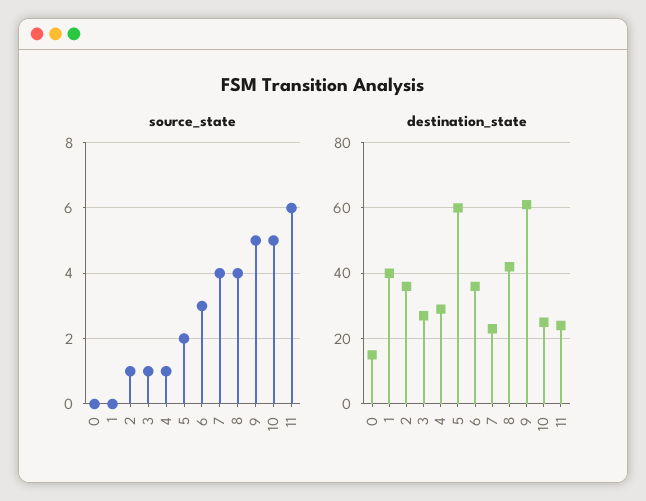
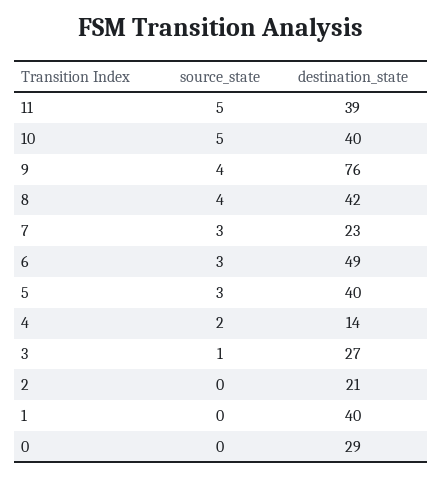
  {
    "source_state": {
      "0": 0,
      "1": 0,
-     "2": 1,
+     "2": 0,
      "3": 1,
-     "4": 1,
+     "4": 2,
-     "5": 2,
+     "5": 3,
      "6": 3,
-     "7": 4,
+     "7": 3,
      "8": 4,
-     "9": 5,
+     "9": 4,
      "10": 5,
-     "11": 6
+     "11": 5
    },
    "destination_state": {
-     "0": 15,
+     "0": 29,
      "1": 40,
-     "2": 35,
+     "2": 21,
      "3": 27,
-     "4": 30,
+     "4": 14,
-     "5": 60,
+     "5": 40,
-     "6": 35,
+     "6": 49,
      "7": 23,
      "8": 42,
-     "9": 60,
+     "9": 76,
-     "10": 25,
+     "10": 40,
-     "11": 25
+     "11": 39
    }
  }

